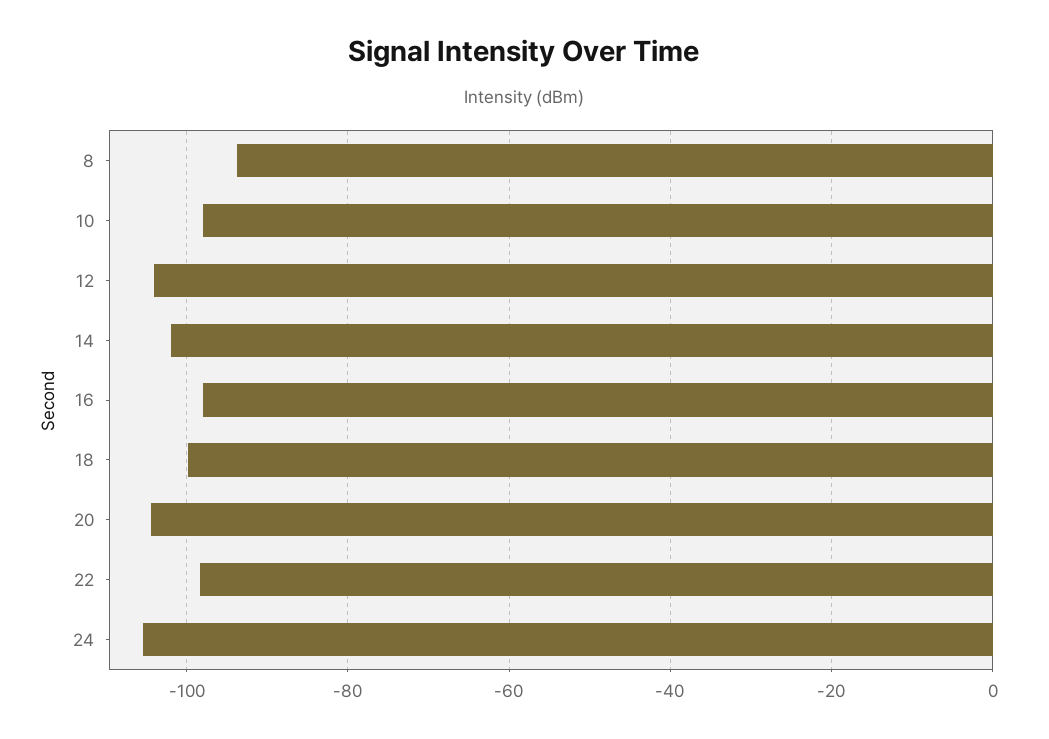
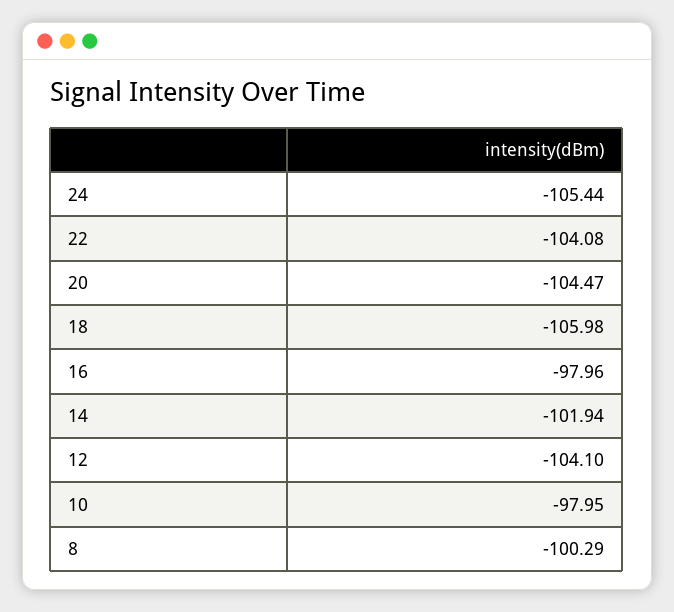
  {
-   "8": -94,
+   "8": -100.29,
    "10": -97.95,
    "12": -104.1,
    "14": -101.94,
    "16": -97.96,
-   "18": -100,
+   "18": -105.98,
    "20": -104.47,
-   "22": -98,
+   "22": -104.08,
    "24": -105.44
  }

